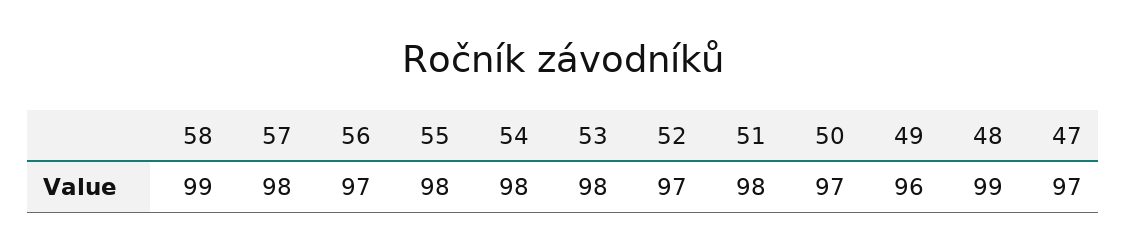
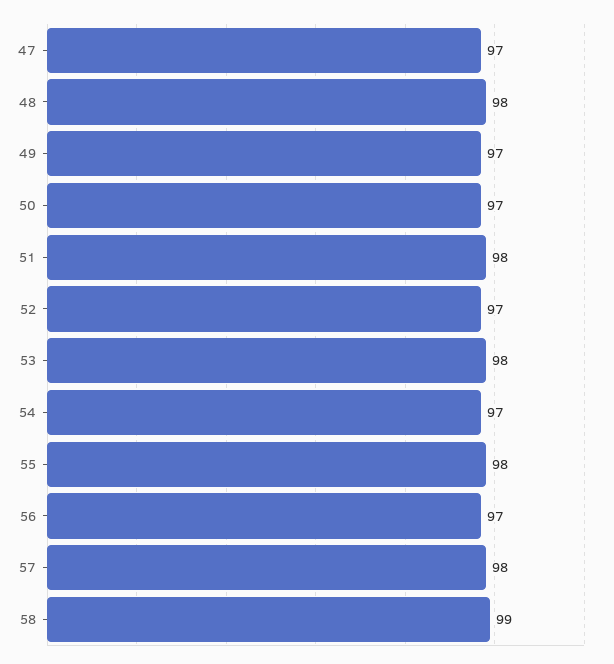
  {
    "58": 99,
    "57": 98,
    "56": 97,
    "55": 98,
-   "54": 98,
+   "54": 97,
    "53": 98,
    "52": 97,
    "51": 98,
    "50": 97,
-   "49": 96,
+   "49": 97,
-   "48": 99,
+   "48": 98,
    "47": 97
  }

